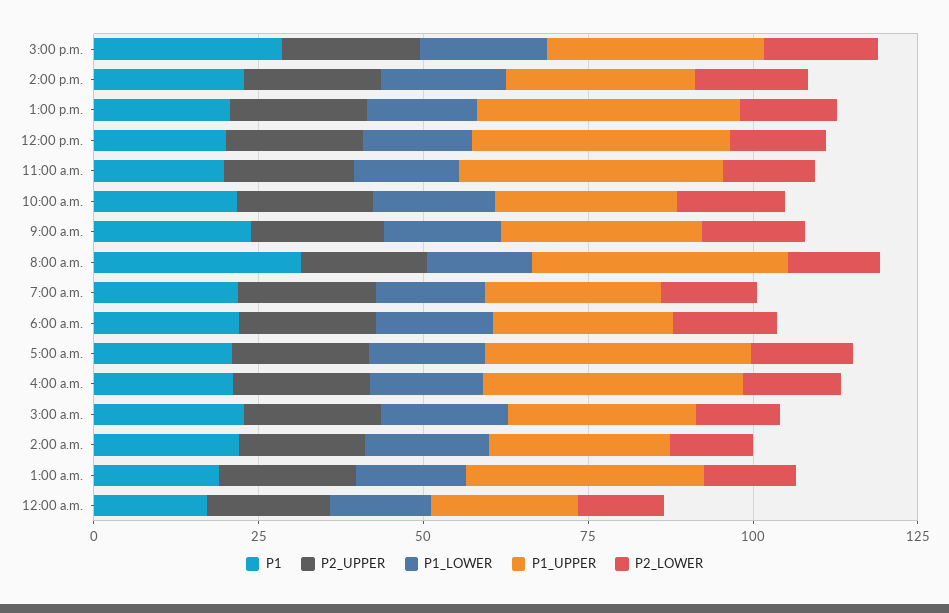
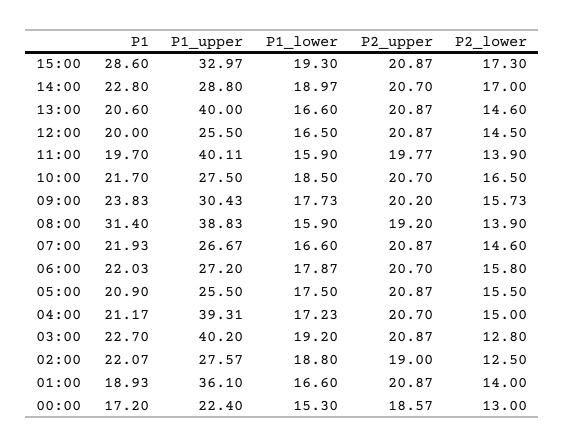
  {
    "P1": {
      "3:00 p.m.": 28.6,
      "2:00 p.m.": 22.8,
      "1:00 p.m.": 20.6,
      "12:00 p.m.": 20,
      "11:00 a.m.": 19.7,
      "10:00 a.m.": 21.7,
      "9:00 a.m.": 23.83,
      "8:00 a.m.": 31.4,
      "7:00 a.m.": 21.93,
      "6:00 a.m.": 22.03,
      "5:00 a.m.": 20.9,
      "4:00 a.m.": 21.17,
      "3:00 a.m.": 22.7,
      "2:00 a.m.": 22.07,
      "1:00 a.m.": 18.93,
      "12:00 a.m.": 17.2
    },
    "P2_UPPER": {
      "3:00 p.m.": 20.87,
      "2:00 p.m.": 20.7,
      "1:00 p.m.": 20.87,
      "12:00 p.m.": 20.87,
      "11:00 a.m.": 19.77,
      "10:00 a.m.": 20.7,
      "9:00 a.m.": 20.2,
      "8:00 a.m.": 19.2,
      "7:00 a.m.": 20.87,
      "6:00 a.m.": 20.7,
      "5:00 a.m.": 20.87,
      "4:00 a.m.": 20.7,
      "3:00 a.m.": 20.87,
      "2:00 a.m.": 19,
      "1:00 a.m.": 20.87,
      "12:00 a.m.": 18.57
    },
    "P1_LOWER": {
      "3:00 p.m.": 19.3,
      "2:00 p.m.": 18.97,
      "1:00 p.m.": 16.6,
      "12:00 p.m.": 16.5,
      "11:00 a.m.": 15.9,
      "10:00 a.m.": 18.5,
      "9:00 a.m.": 17.73,
      "8:00 a.m.": 15.9,
      "7:00 a.m.": 16.6,
      "6:00 a.m.": 17.87,
      "5:00 a.m.": 17.5,
      "4:00 a.m.": 17.23,
      "3:00 a.m.": 19.2,
      "2:00 a.m.": 18.8,
      "1:00 a.m.": 16.6,
      "12:00 a.m.": 15.3
    },
    "P1_UPPER": {
      "3:00 p.m.": 32.97,
      "2:00 p.m.": 28.8,
      "1:00 p.m.": 40,
-     "12:00 p.m.": 40,
+     "12:00 p.m.": 25.5,
      "11:00 a.m.": 40.11,
      "10:00 a.m.": 27.5,
      "9:00 a.m.": 30.43,
      "8:00 a.m.": 38.83,
      "7:00 a.m.": 26.67,
      "6:00 a.m.": 27.2,
-     "5:00 a.m.": 40,
+     "5:00 a.m.": 25.5,
      "4:00 a.m.": 39.31,
-     "3:00 a.m.": 30,
+     "3:00 a.m.": 40.2,
      "2:00 a.m.": 27.57,
      "1:00 a.m.": 36.1,
      "12:00 a.m.": 22.4
    },
    "P2_LOWER": {
      "3:00 p.m.": 17.3,
      "2:00 p.m.": 17,
      "1:00 p.m.": 14.6,
      "12:00 p.m.": 14.5,
      "11:00 a.m.": 13.9,
      "10:00 a.m.": 16.5,
      "9:00 a.m.": 15.73,
      "8:00 a.m.": 13.9,
      "7:00 a.m.": 14.6,
      "6:00 a.m.": 15.8,
      "5:00 a.m.": 15.5,
      "4:00 a.m.": 15,
      "3:00 a.m.": 12.8,
      "2:00 a.m.": 12.5,
      "1:00 a.m.": 14,
      "12:00 a.m.": 13
    }
  }

